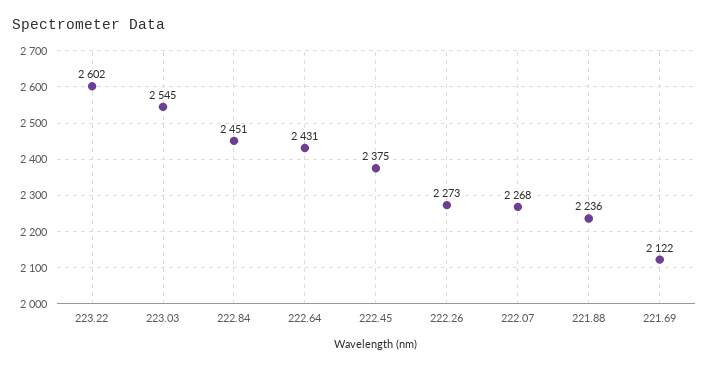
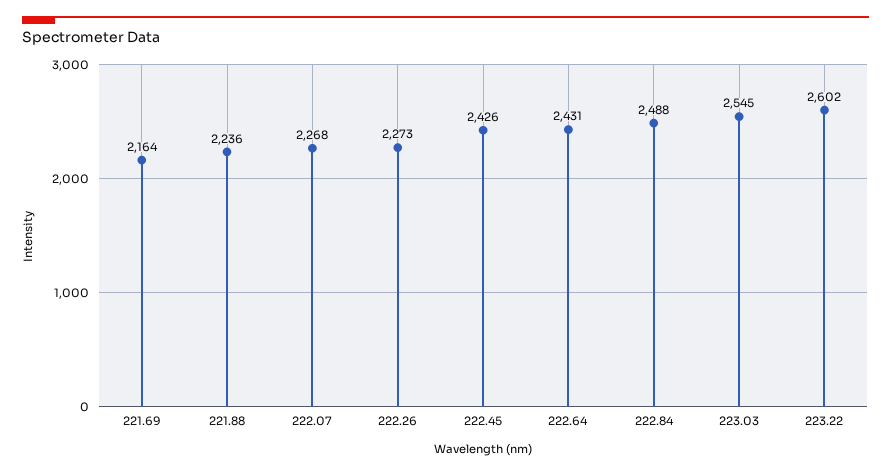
  {
    "223.22": 2602,
    "223.03": 2545,
-   "222.84": 2451,
+   "222.84": 2488,
    "222.64": 2431,
-   "222.45": 2375,
+   "222.45": 2426,
    "222.26": 2273,
    "222.07": 2268,
    "221.88": 2236,
-   "221.69": 2122
+   "221.69": 2164
  }

